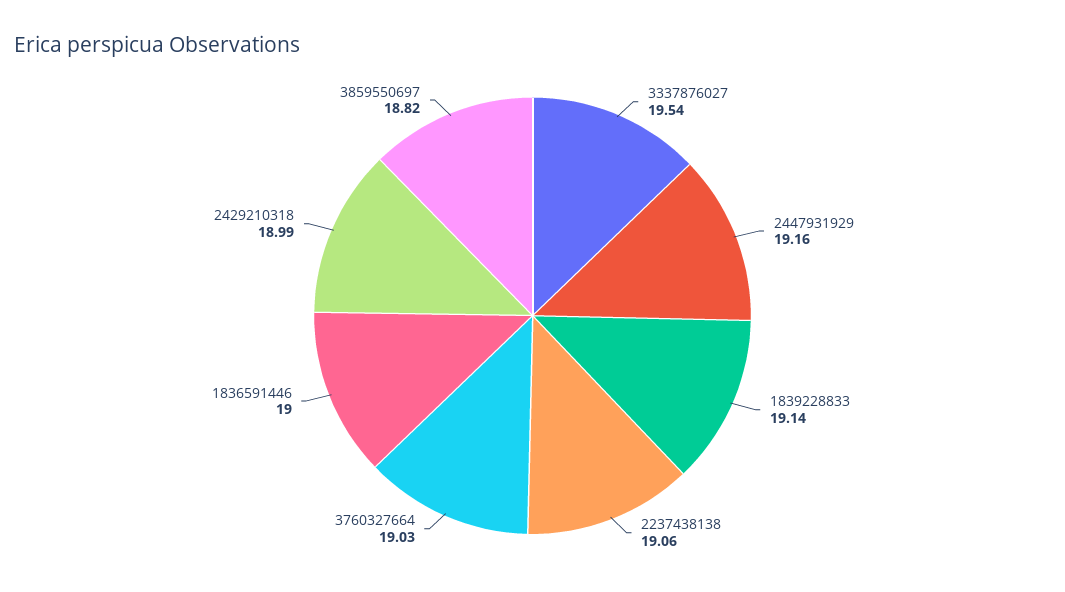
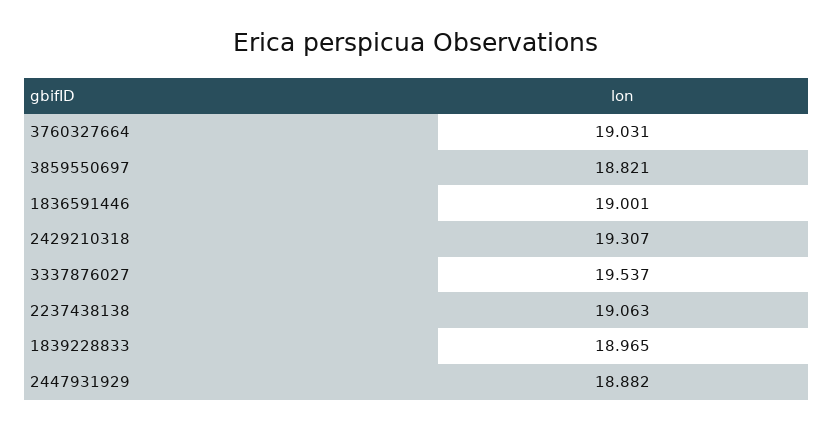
  {
    "3337876027": 19.537,
-   "2447931929": 19.16,
+   "2447931929": 18.882,
-   "1839228833": 19.14,
+   "1839228833": 18.965,
    "2237438138": 19.063,
    "3760327664": 19.031,
    "1836591446": 19.001,
-   "2429210318": 18.99,
+   "2429210318": 19.307,
    "3859550697": 18.821
  }

